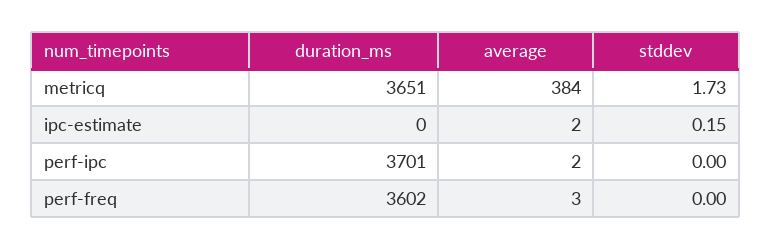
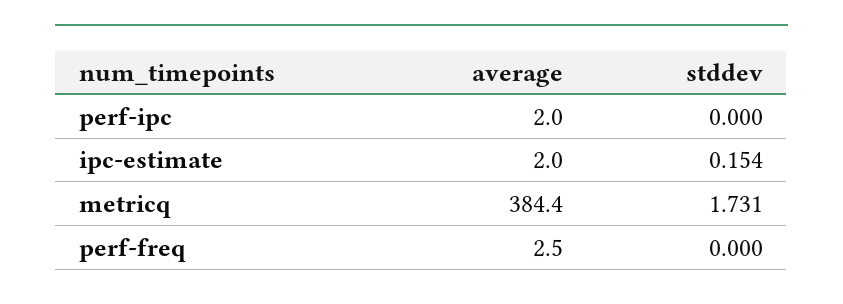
  {
-   "duration_ms": {
-     "metricq": 3651,
-     "ipc-estimate": 0,
-     "perf-ipc": 3701,
-     "perf-freq": 3602
-   },
    "average": {
      "metricq": 384.4,
      "ipc-estimate": 2,
      "perf-ipc": 2,
      "perf-freq": 2.5
    },
    "stddev": {
      "metricq": 1.731,
      "ipc-estimate": 0.154,
      "perf-ipc": 0,
      "perf-freq": 0
    }
  }

